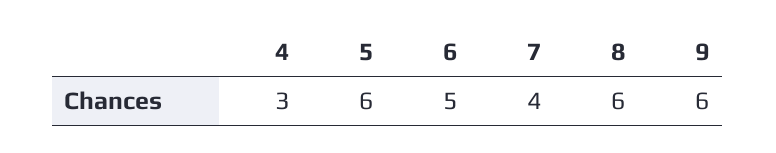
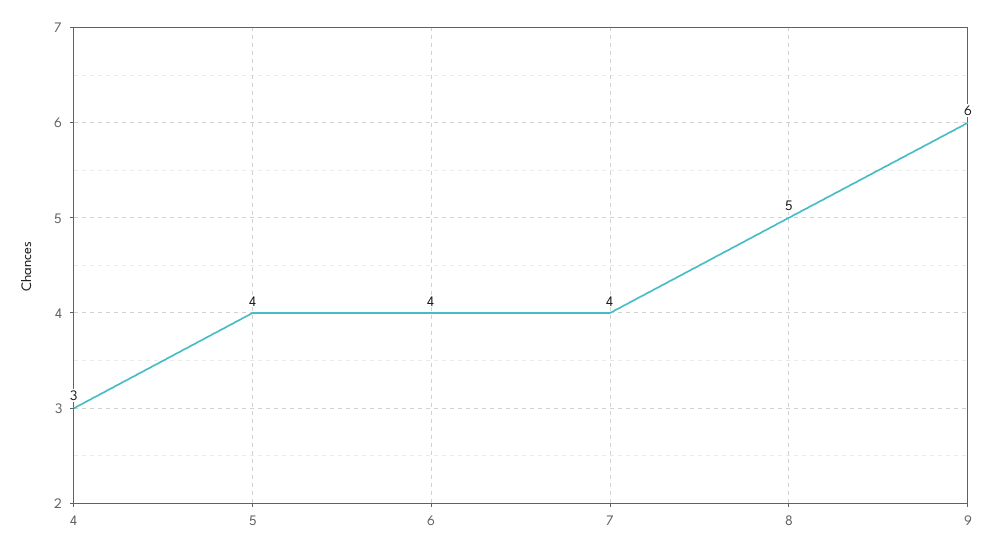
  {
    "4": 3,
-   "5": 6,
+   "5": 4,
-   "6": 5,
+   "6": 4,
    "7": 4,
-   "8": 6,
+   "8": 5,
    "9": 6
  }

